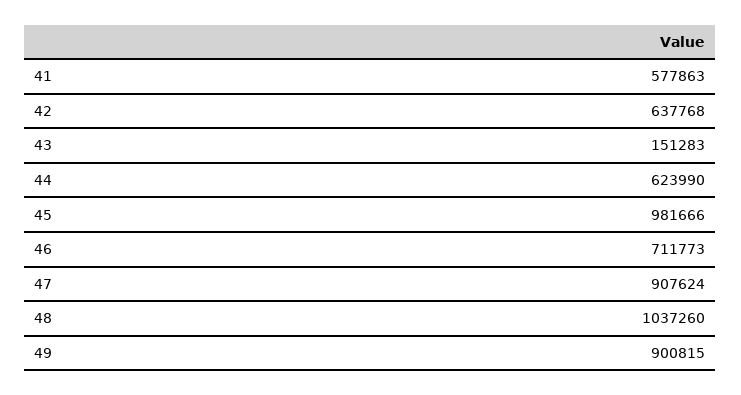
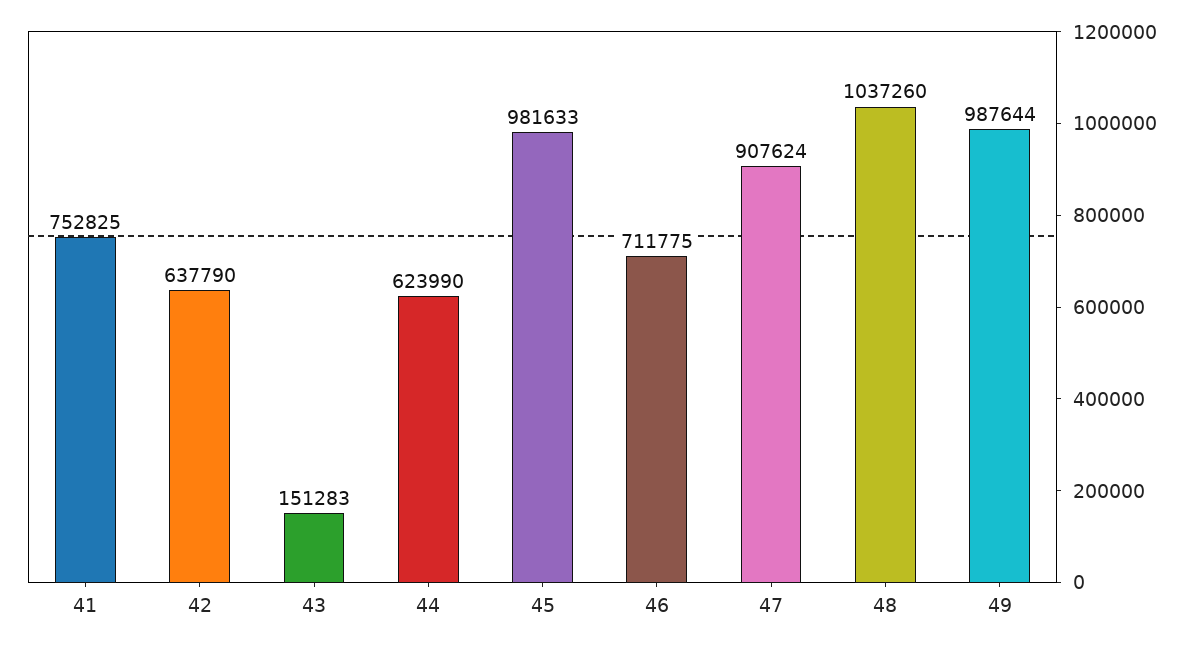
  {
-   "41": 577863,
+   "41": 752825,
-   "42": 637768,
+   "42": 637790,
    "43": 151283,
    "44": 623990,
-   "45": 981666,
+   "45": 981633,
-   "46": 711773,
+   "46": 711775,
    "47": 907624,
    "48": 1037260,
-   "49": 900815
+   "49": 987644
  }

